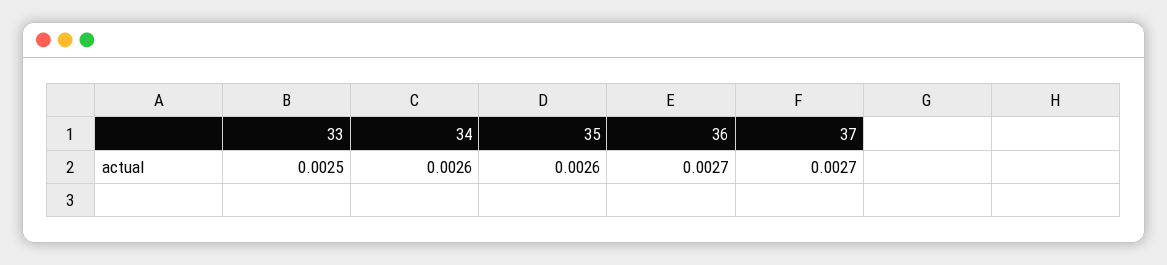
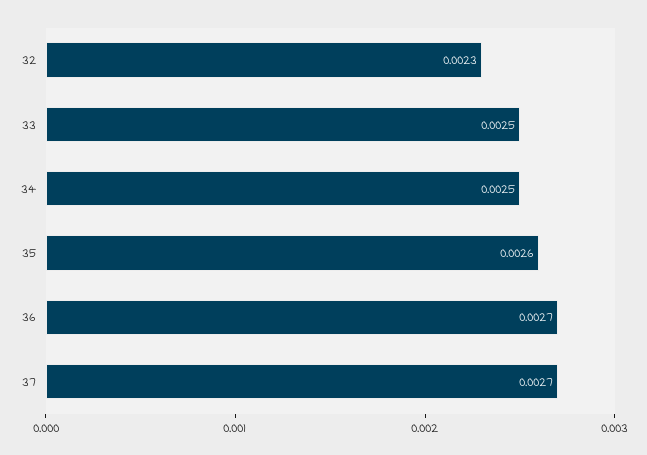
  {
    "33": 0.0025,
-   "34": 0.0026,
+   "34": 0.0025,
    "35": 0.0026,
    "36": 0.0027,
-   "37": 0.0027
+   "37": 0.0027,
+   "32": 0.0023
  }

